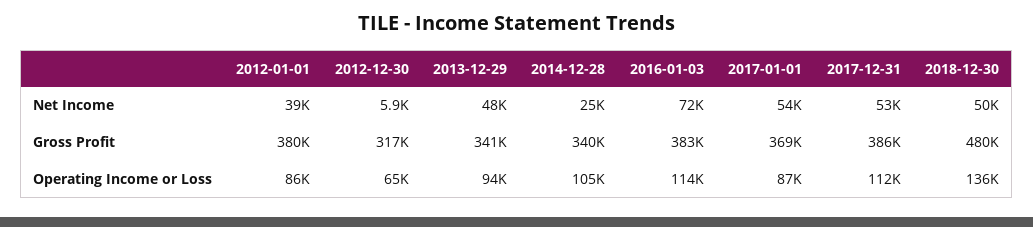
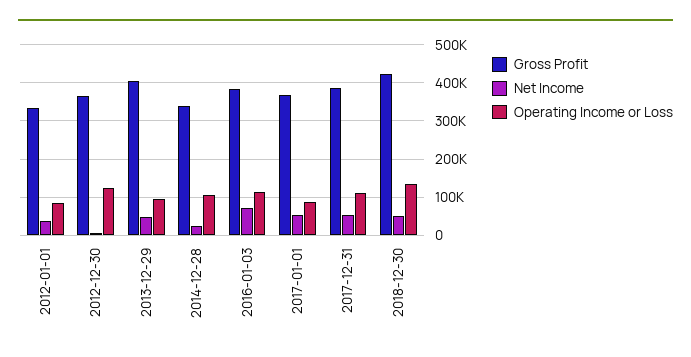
  {
    "Net Income": {
      "2012-01-01": 39000,
      "2012-12-30": 5900,
      "2013-12-29": 48000,
      "2014-12-28": 25000,
      "2016-01-03": 72000,
      "2017-01-01": 54000,
      "2017-12-31": 53000,
      "2018-12-30": 50000
    },
    "Gross Profit": {
-     "2012-01-01": 380000,
+     "2012-01-01": 340000,
-     "2012-12-30": 317000,
+     "2012-12-30": 360000,
-     "2013-12-29": 341000,
+     "2013-12-29": 400000,
      "2014-12-28": 340000,
      "2016-01-03": 383000,
      "2017-01-01": 369000,
      "2017-12-31": 386000,
-     "2018-12-30": 480000
+     "2018-12-30": 420000
    },
    "Operating Income or Loss": {
      "2012-01-01": 86000,
-     "2012-12-30": 65000,
+     "2012-12-30": 120000,
      "2013-12-29": 94000,
      "2014-12-28": 105000,
      "2016-01-03": 114000,
      "2017-01-01": 87000,
      "2017-12-31": 112000,
      "2018-12-30": 136000
    }
  }

